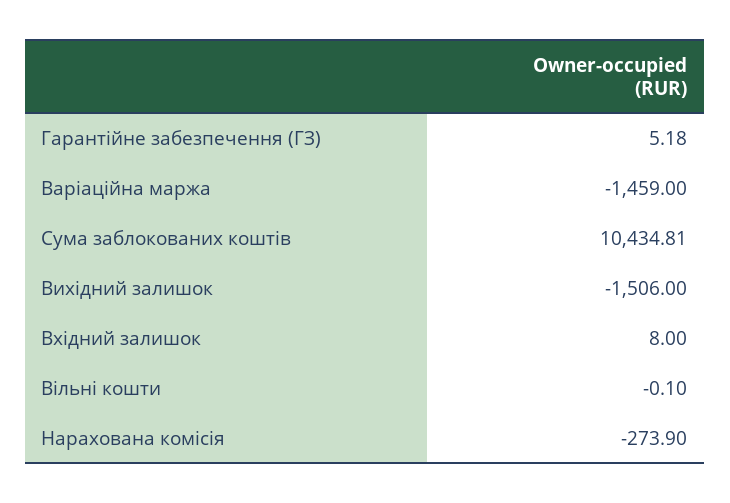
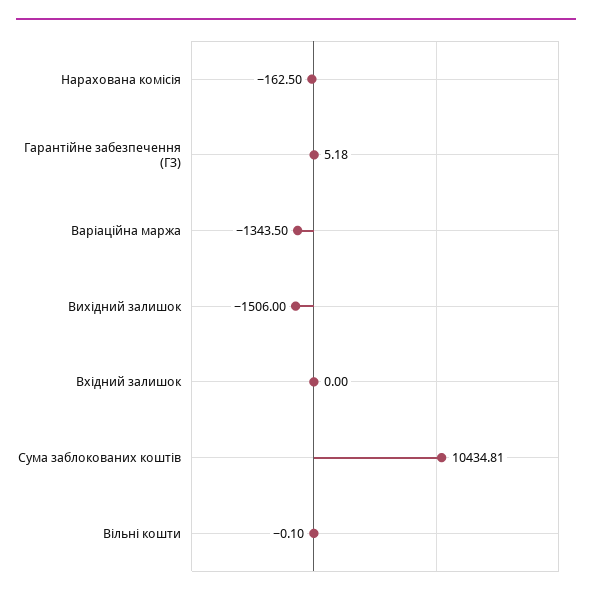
  {
    "Гарантійне забезпечення (ГЗ)": 5.18,
-   "Варіаційна маржа": -1459,
+   "Варіаційна маржа": -1343.5,
    "Сума заблокованих коштів": 10434.81,
    "Вихідний залишок": -1506,
-   "Вхідний залишок": 8,
+   "Вхідний залишок": 0,
    "Вільні кошти": -0.1,
-   "Нарахована комісія": -273.9
+   "Нарахована комісія": -162.5
  }

